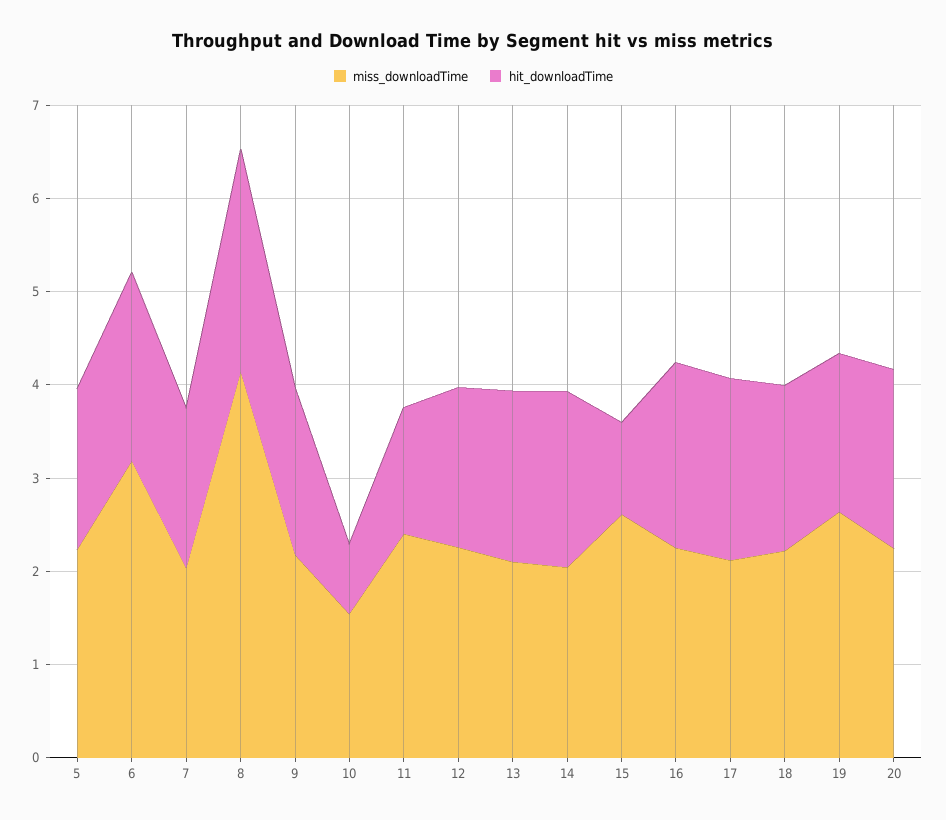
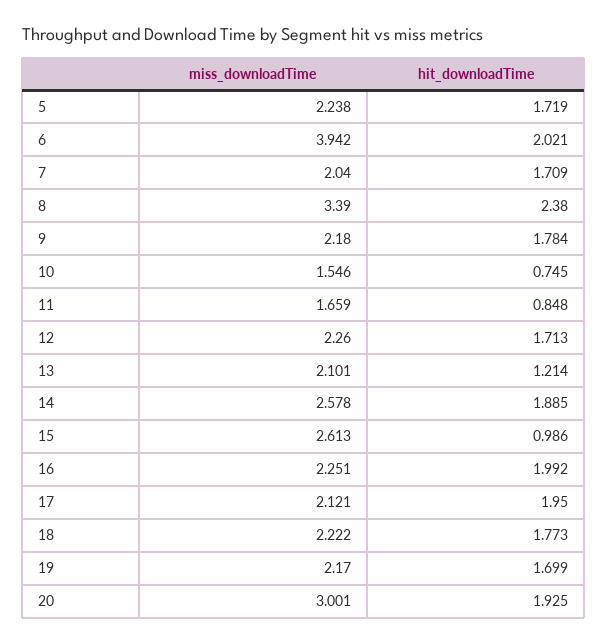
  {
    "miss_downloadTime": {
      "5": 2.238,
-     "6": 3.2,
+     "6": 3.942,
      "7": 2.04,
-     "8": 4.2,
+     "8": 3.39,
      "9": 2.18,
      "10": 1.546,
-     "11": 2.4,
+     "11": 1.659,
      "12": 2.26,
      "13": 2.101,
-     "14": 2,
+     "14": 2.578,
      "15": 2.613,
      "16": 2.251,
      "17": 2.121,
      "18": 2.222,
-     "19": 2.6,
+     "19": 2.17,
-     "20": 2.2
+     "20": 3.001
    },
    "hit_downloadTime": {
      "5": 1.719,
      "6": 2.021,
      "7": 1.709,
      "8": 2.38,
      "9": 1.784,
      "10": 0.745,
-     "11": 1.4,
+     "11": 0.848,
      "12": 1.713,
-     "13": 1.8,
+     "13": 1.214,
      "14": 1.885,
      "15": 0.986,
      "16": 1.992,
      "17": 1.95,
      "18": 1.773,
      "19": 1.699,
      "20": 1.925
    }
  }

